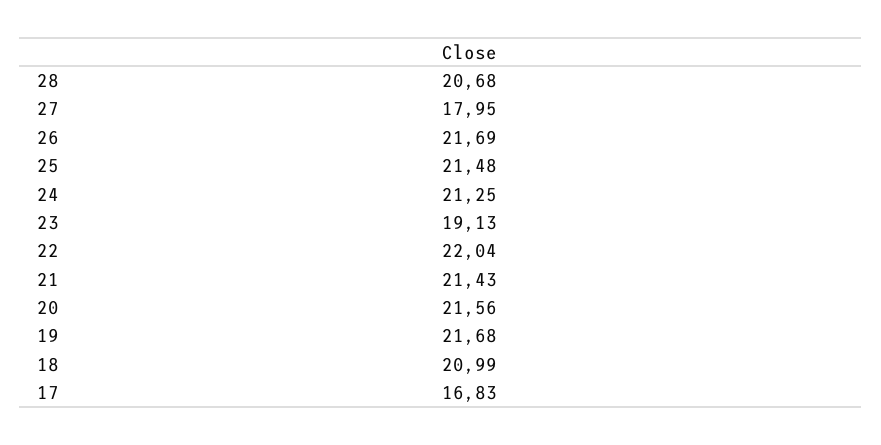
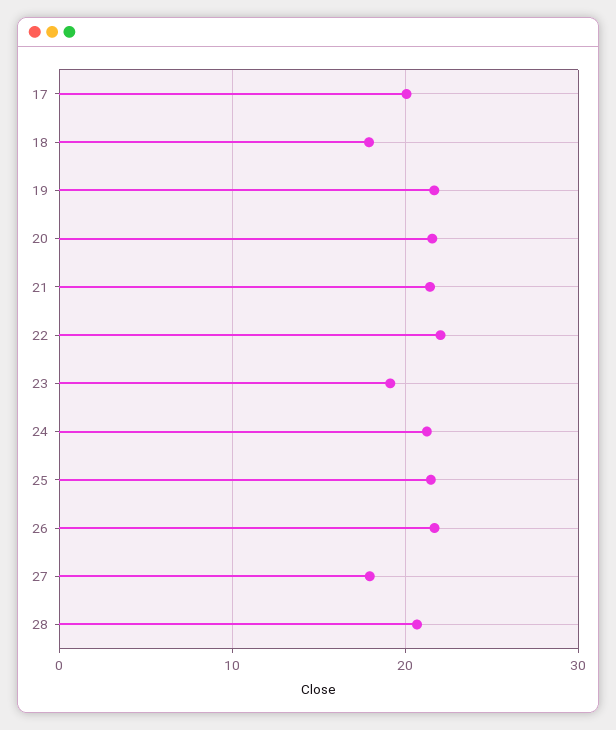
  {
    "28": 20.68,
    "27": 17.95,
    "26": 21.69,
    "25": 21.48,
    "24": 21.25,
    "23": 19.13,
    "22": 22.04,
    "21": 21.43,
    "20": 21.56,
    "19": 21.68,
-   "18": 20.99,
+   "18": 18,
-   "17": 16.83
+   "17": 20
  }

